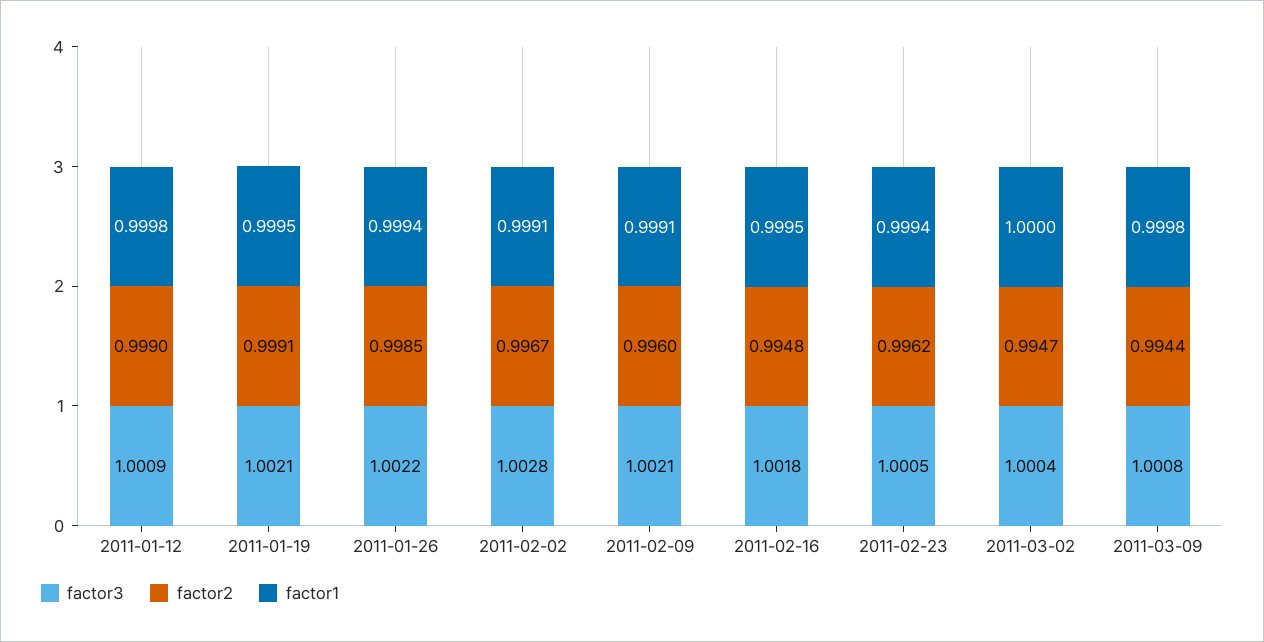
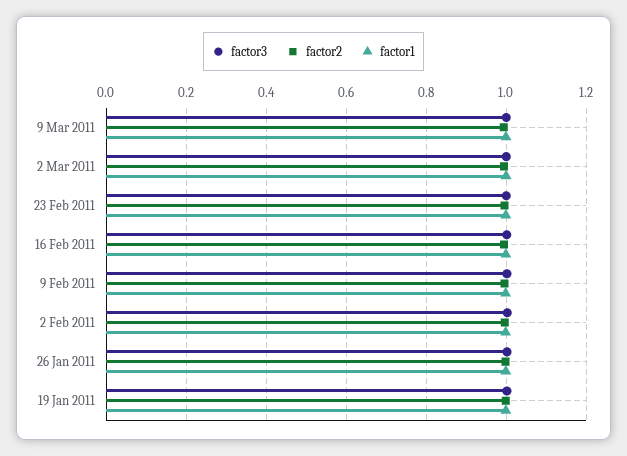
  {
    "factor3": {
-     "2011-01-12": 1.0009,
      "2011-01-19": 1.0021,
      "2011-01-26": 1.0022,
      "2011-02-02": 1.0028,
      "2011-02-09": 1.0021,
      "2011-02-16": 1.0018,
      "2011-02-23": 1.0005,
      "2011-03-02": 1.0004,
      "2011-03-09": 1.0008
    },
    "factor2": {
-     "2011-01-12": 0.999,
      "2011-01-19": 0.9991,
      "2011-01-26": 0.9985,
      "2011-02-02": 0.9967,
      "2011-02-09": 0.996,
      "2011-02-16": 0.9948,
      "2011-02-23": 0.9962,
      "2011-03-02": 0.9947,
      "2011-03-09": 0.9944
    },
    "factor1": {
-     "2011-01-12": 0.9998,
      "2011-01-19": 0.9995,
      "2011-01-26": 0.9994,
      "2011-02-02": 0.9991,
      "2011-02-09": 0.9991,
      "2011-02-16": 0.9995,
      "2011-02-23": 0.9994,
      "2011-03-02": 1,
      "2011-03-09": 0.9998
    }
  }

